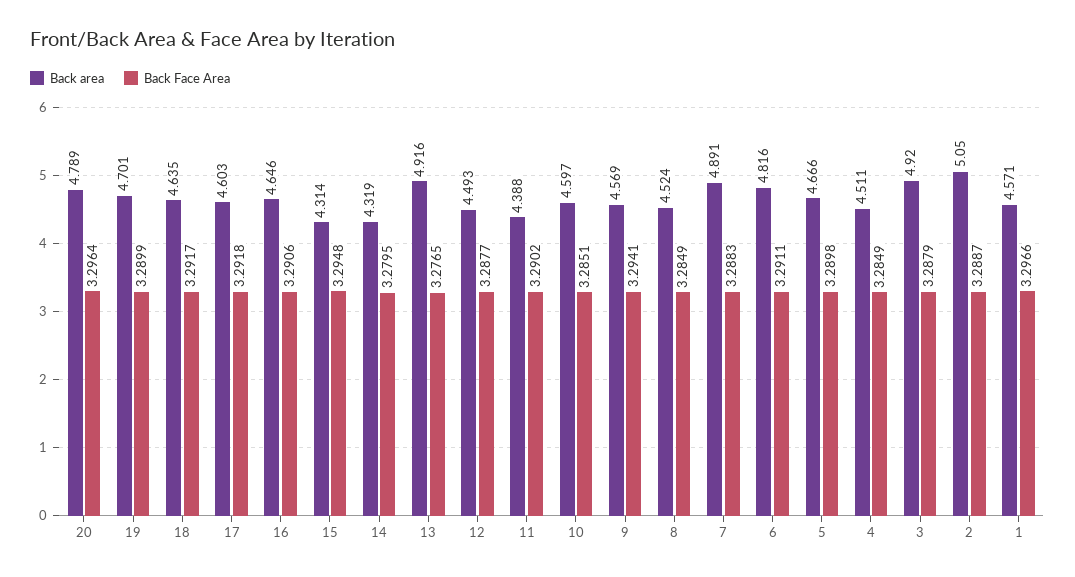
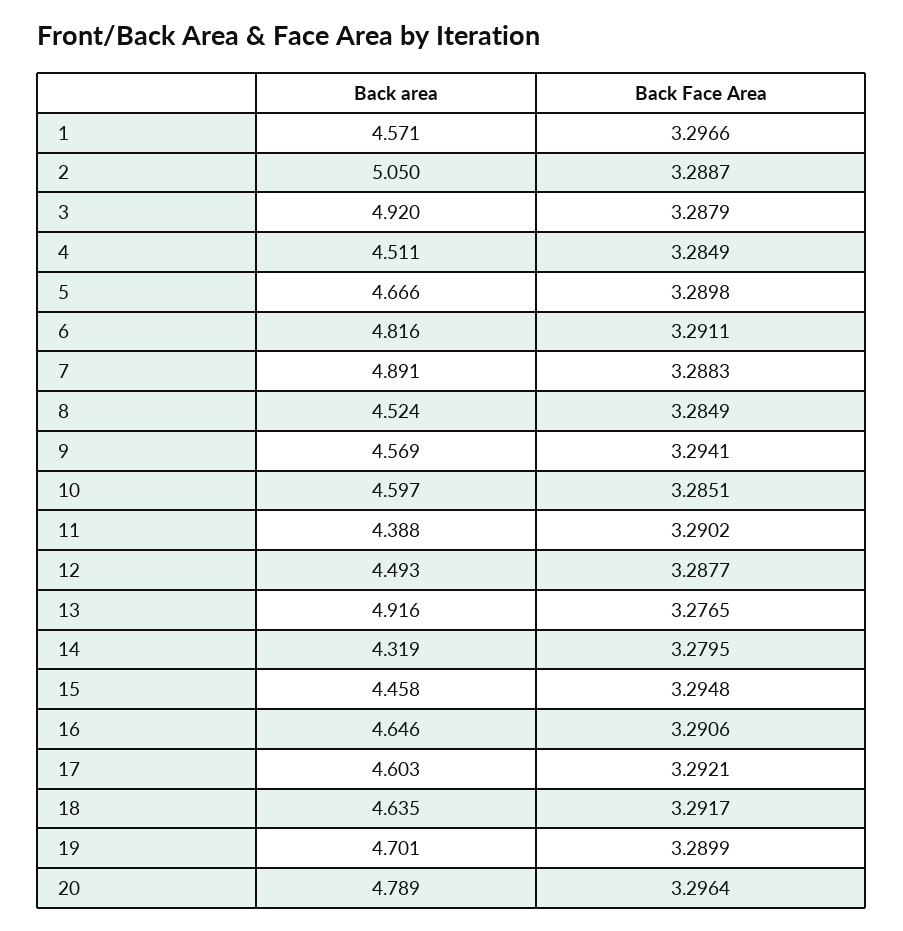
  {
    "Back area": {
      "20": 4.789,
      "19": 4.701,
      "18": 4.635,
      "17": 4.603,
      "16": 4.646,
-     "15": 4.314,
+     "15": 4.458,
      "14": 4.319,
      "13": 4.916,
      "12": 4.493,
      "11": 4.388,
      "10": 4.597,
      "9": 4.569,
      "8": 4.524,
      "7": 4.891,
      "6": 4.816,
      "5": 4.666,
      "4": 4.511,
      "3": 4.92,
      "2": 5.05,
      "1": 4.571
    },
    "Back Face Area": {
      "20": 3.2964,
      "19": 3.2899,
      "18": 3.2917,
-     "17": 3.2918,
+     "17": 3.2921,
      "16": 3.2906,
      "15": 3.2948,
      "14": 3.2795,
      "13": 3.2765,
      "12": 3.2877,
      "11": 3.2902,
      "10": 3.2851,
      "9": 3.2941,
      "8": 3.2849,
      "7": 3.2883,
      "6": 3.2911,
      "5": 3.2898,
      "4": 3.2849,
      "3": 3.2879,
      "2": 3.2887,
      "1": 3.2966
    }
  }

